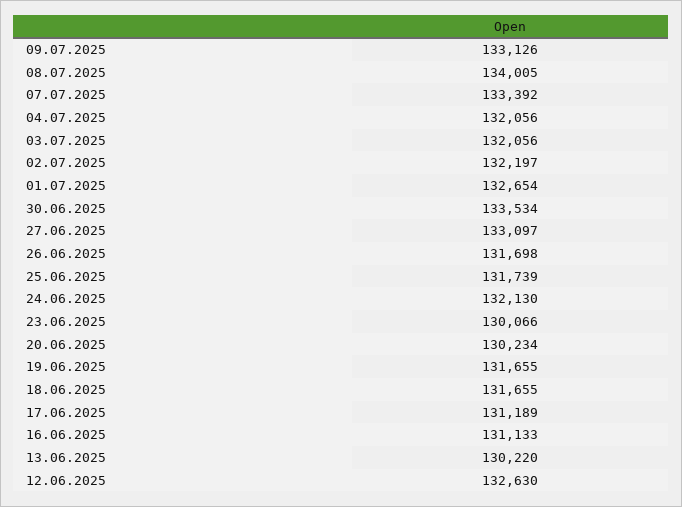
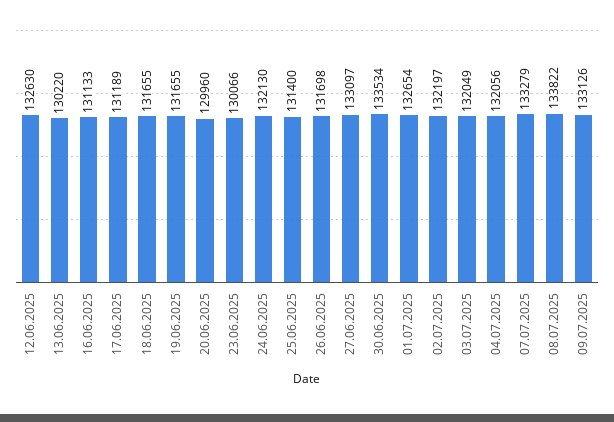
  {
    "09.07.2025": 133126,
-   "08.07.2025": 134005,
+   "08.07.2025": 133822,
-   "07.07.2025": 133392,
+   "07.07.2025": 133279,
    "04.07.2025": 132056,
-   "03.07.2025": 132056,
+   "03.07.2025": 132049,
    "02.07.2025": 132197,
    "01.07.2025": 132654,
    "30.06.2025": 133534,
    "27.06.2025": 133097,
    "26.06.2025": 131698,
-   "25.06.2025": 131739,
+   "25.06.2025": 131400,
    "24.06.2025": 132130,
    "23.06.2025": 130066,
-   "20.06.2025": 130234,
+   "20.06.2025": 129960,
    "19.06.2025": 131655,
    "18.06.2025": 131655,
    "17.06.2025": 131189,
    "16.06.2025": 131133,
    "13.06.2025": 130220,
    "12.06.2025": 132630
  }

